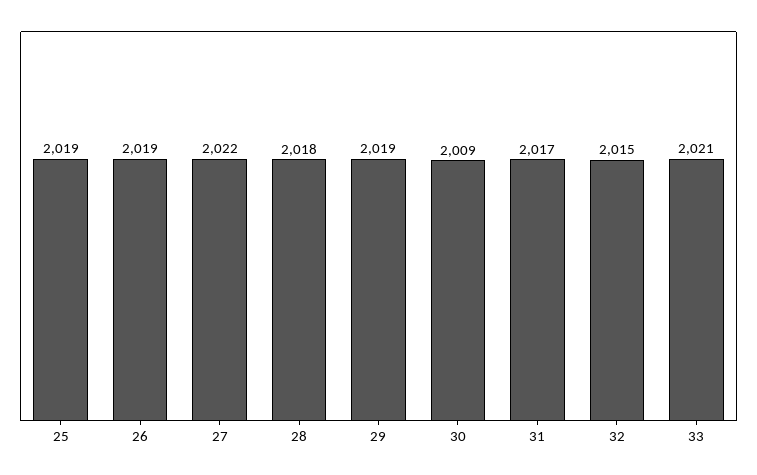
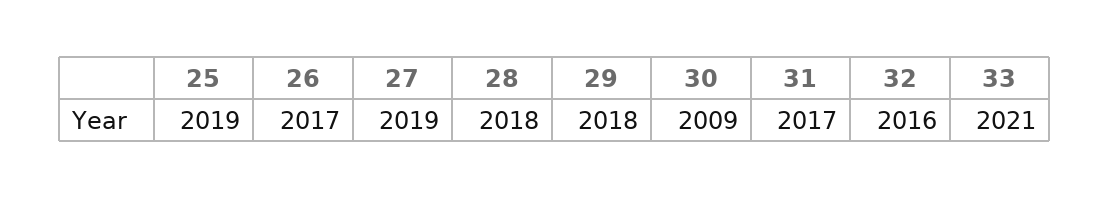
  {
    "25": 2019,
-   "26": 2019,
+   "26": 2017,
-   "27": 2022,
+   "27": 2019,
    "28": 2018,
-   "29": 2019,
+   "29": 2018,
    "30": 2009,
    "31": 2017,
-   "32": 2015,
+   "32": 2016,
    "33": 2021
  }

